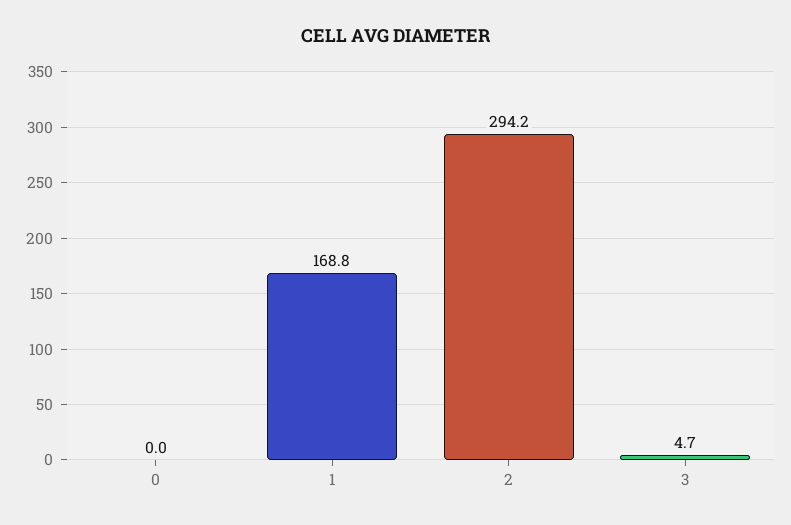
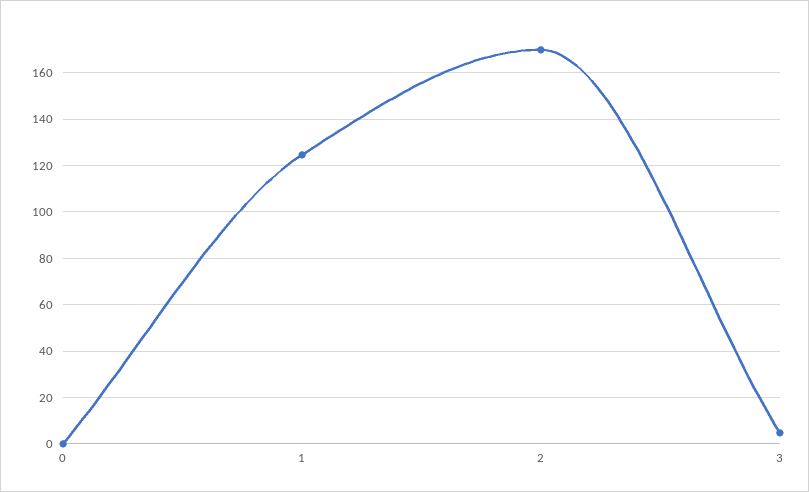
  {
    "0": 0,
-   "1": 168.8,
+   "1": 125,
-   "2": 294.2,
+   "2": 170,
    "3": 4.7
  }

